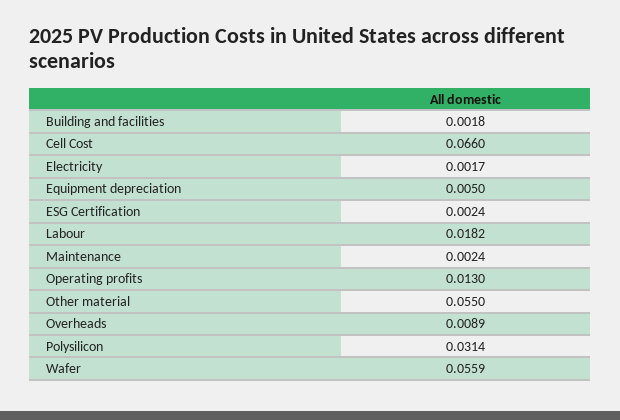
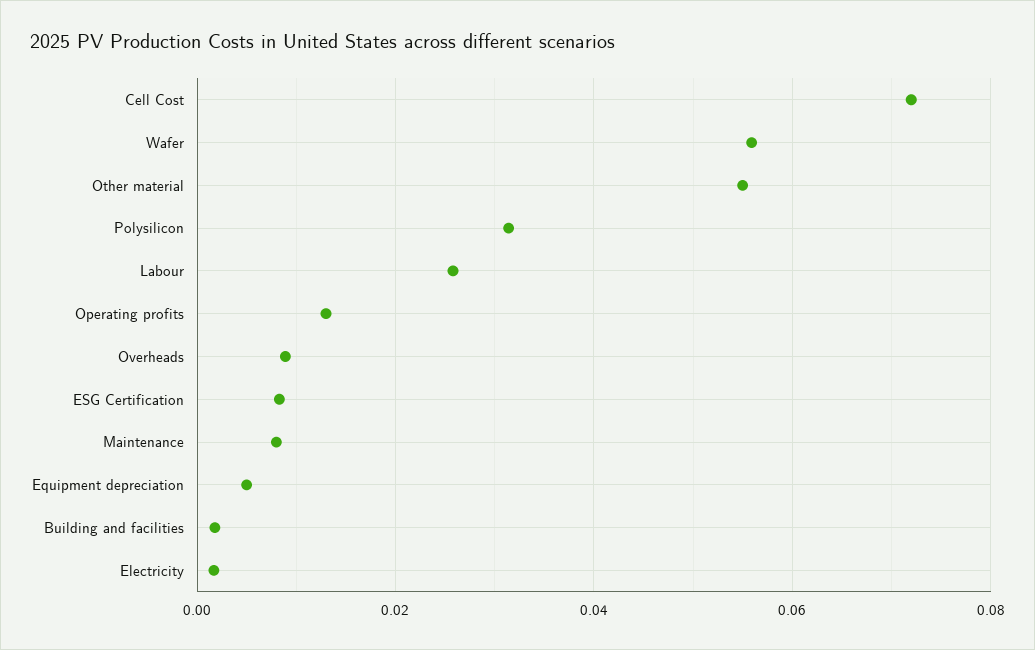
  {
    "Building and facilities": 0.0018,
-   "Cell Cost": 0.066,
+   "Cell Cost": 0.072,
    "Electricity": 0.0017,
    "Equipment depreciation": 0.005,
-   "ESG Certification": 0.0024,
+   "ESG Certification": 0.008,
-   "Labour": 0.0182,
+   "Labour": 0.026,
-   "Maintenance": 0.0024,
+   "Maintenance": 0.008,
    "Operating profits": 0.013,
    "Other material": 0.055,
    "Overheads": 0.0089,
    "Polysilicon": 0.0314,
    "Wafer": 0.0559
  }

